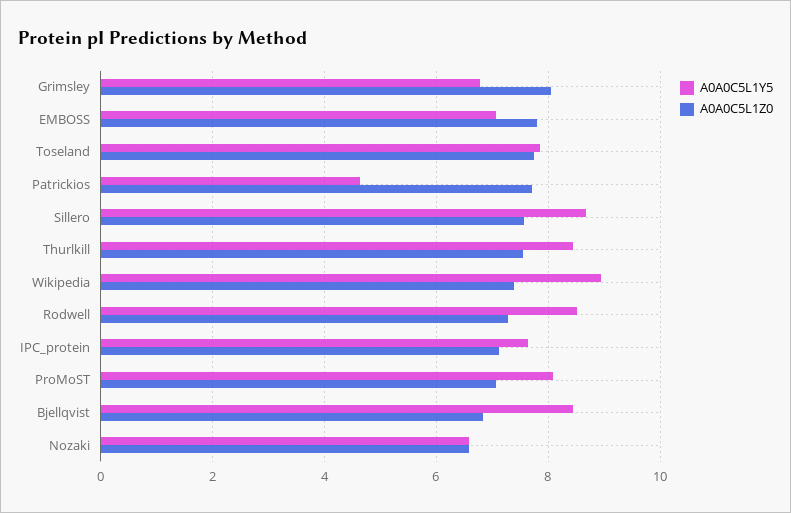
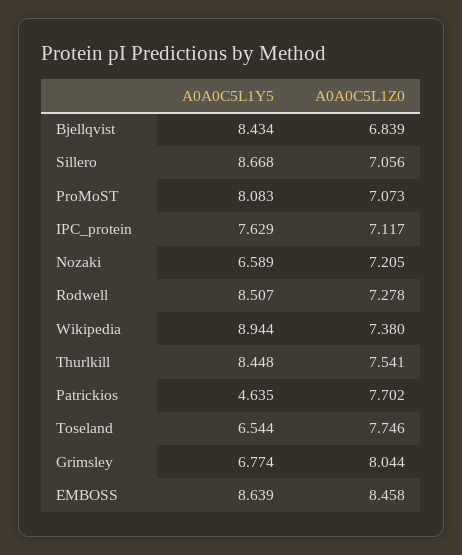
  {
    "A0A0C5L1Y5": {
      "Grimsley": 6.774,
-     "EMBOSS": 7,
+     "EMBOSS": 8.639,
-     "Toseland": 7.8,
+     "Toseland": 6.544,
      "Patrickios": 4.635,
      "Sillero": 8.668,
      "Thurlkill": 8.448,
      "Wikipedia": 8.944,
      "Rodwell": 8.507,
      "IPC_protein": 7.629,
      "ProMoST": 8.083,
      "Bjellqvist": 8.434,
      "Nozaki": 6.589
    },
    "A0A0C5L1Z0": {
      "Grimsley": 8.044,
-     "EMBOSS": 7.8,
+     "EMBOSS": 8.458,
      "Toseland": 7.746,
      "Patrickios": 7.702,
-     "Sillero": 7.6,
+     "Sillero": 7.056,
      "Thurlkill": 7.541,
      "Wikipedia": 7.38,
      "Rodwell": 7.278,
      "IPC_protein": 7.117,
      "ProMoST": 7.073,
      "Bjellqvist": 6.839,
-     "Nozaki": 6.6
+     "Nozaki": 7.205
    }
  }

